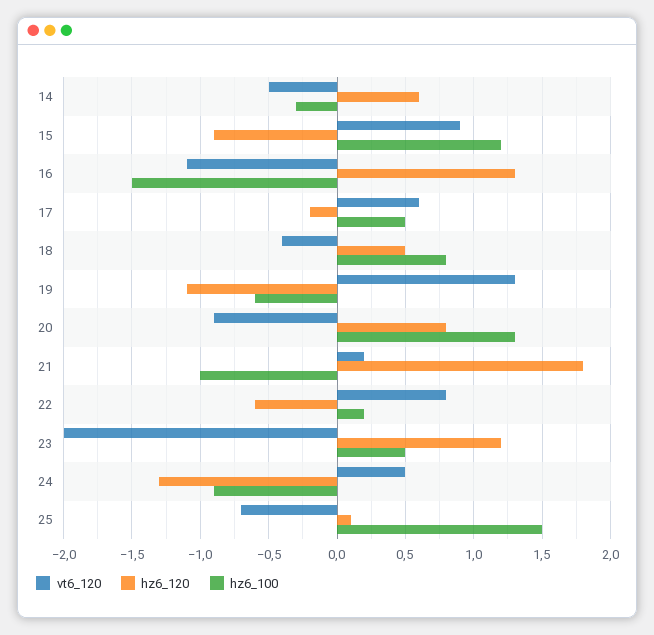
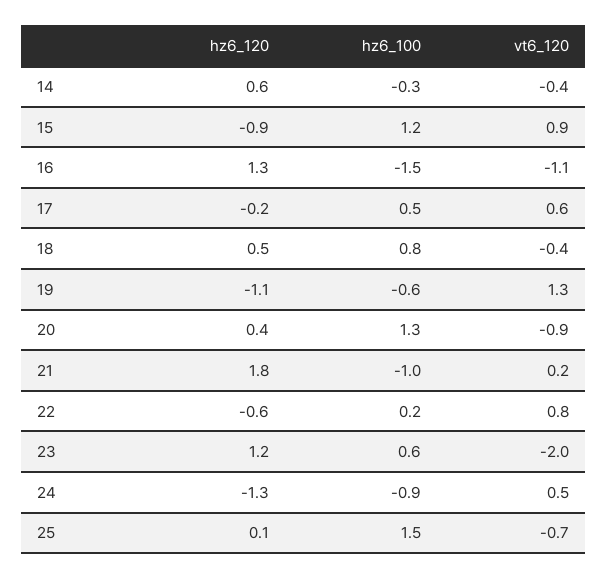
  {
    "vt6_120": {
-     "14": -0.5,
+     "14": -0.4,
      "15": 0.9,
      "16": -1.1,
      "17": 0.6,
      "18": -0.4,
      "19": 1.3,
      "20": -0.9,
      "21": 0.2,
      "22": 0.8,
      "23": -2,
      "24": 0.5,
      "25": -0.7
    },
    "hz6_120": {
      "14": 0.6,
      "15": -0.9,
      "16": 1.3,
      "17": -0.2,
      "18": 0.5,
      "19": -1.1,
-     "20": 0.8,
+     "20": 0.4,
      "21": 1.8,
      "22": -0.6,
      "23": 1.2,
      "24": -1.3,
      "25": 0.1
    },
    "hz6_100": {
      "14": -0.3,
      "15": 1.2,
      "16": -1.5,
      "17": 0.5,
      "18": 0.8,
      "19": -0.6,
      "20": 1.3,
      "21": -1,
      "22": 0.2,
-     "23": 0.5,
+     "23": 0.6,
      "24": -0.9,
      "25": 1.5
    }
  }

